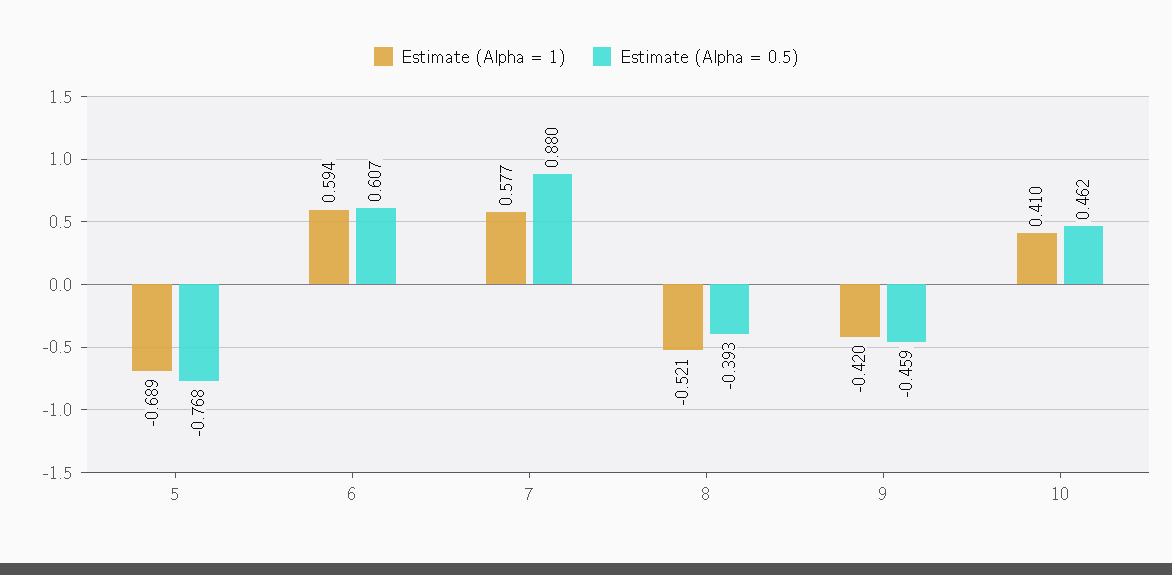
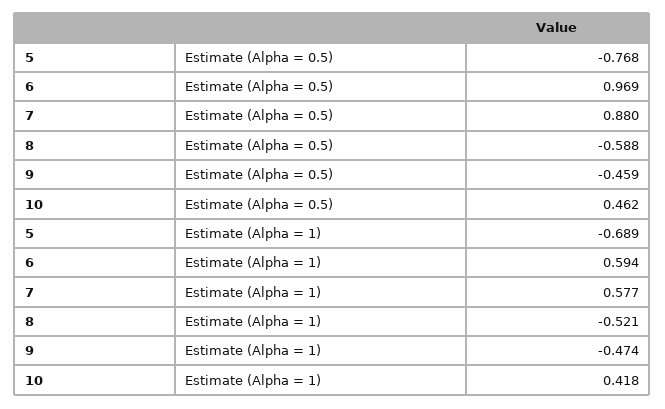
  {
    "Estimate (Alpha = 1)": {
      "5": -0.689,
      "6": 0.594,
      "7": 0.577,
      "8": -0.521,
-     "9": -0.42,
+     "9": -0.474,
-     "10": 0.41
+     "10": 0.418
    },
    "Estimate (Alpha = 0.5)": {
      "5": -0.768,
-     "6": 0.607,
+     "6": 0.969,
      "7": 0.88,
-     "8": -0.393,
+     "8": -0.588,
      "9": -0.459,
      "10": 0.462
    }
  }

